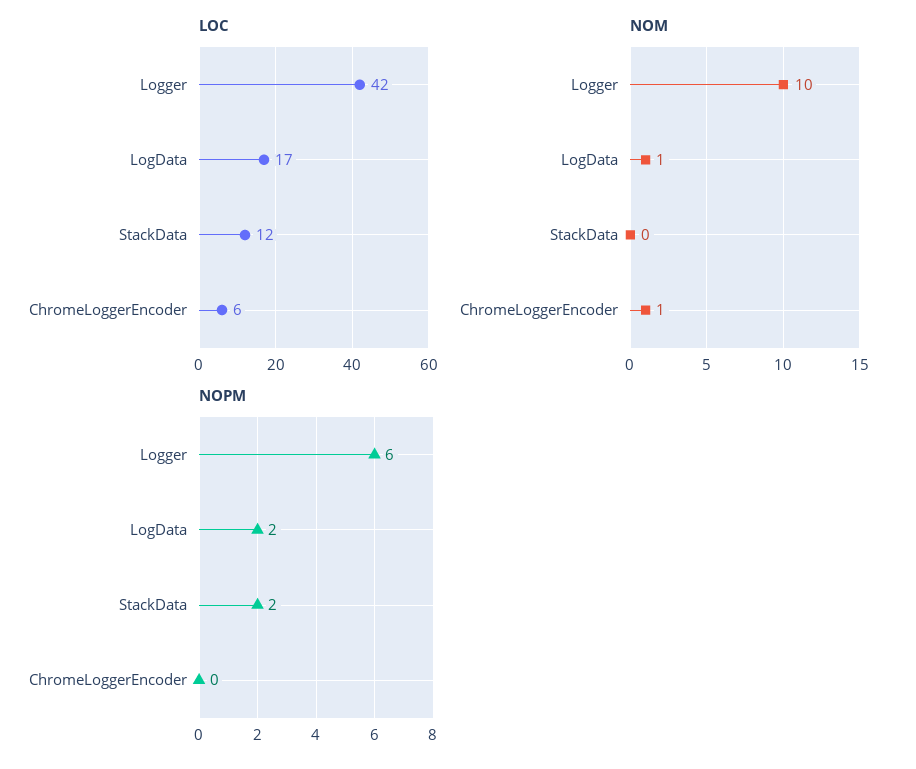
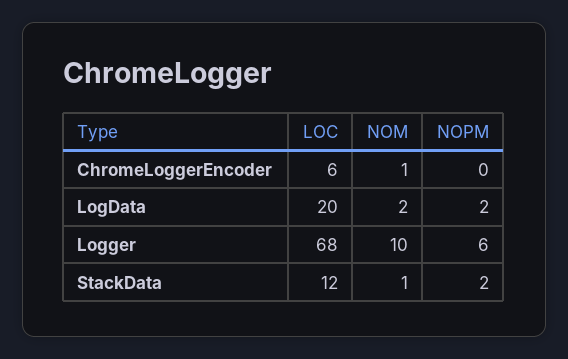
  {
    "LOC": {
-     "Logger": 42,
+     "Logger": 68,
-     "LogData": 17,
+     "LogData": 20,
      "StackData": 12,
      "ChromeLoggerEncoder": 6
    },
    "NOM": {
      "Logger": 10,
-     "LogData": 1,
+     "LogData": 2,
-     "StackData": 0,
+     "StackData": 1,
      "ChromeLoggerEncoder": 1
    },
    "NOPM": {
      "Logger": 6,
      "LogData": 2,
      "StackData": 2,
      "ChromeLoggerEncoder": 0
    }
  }

